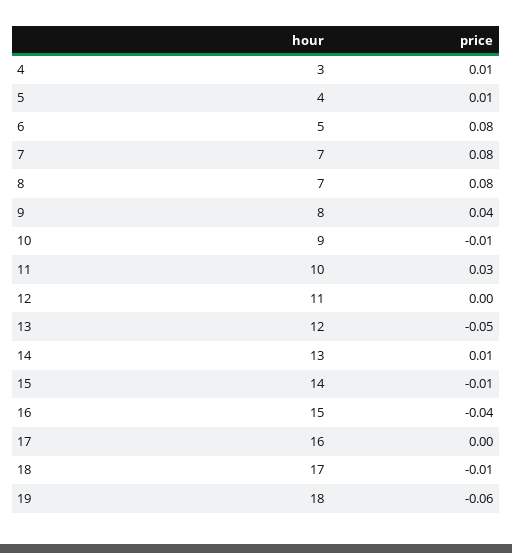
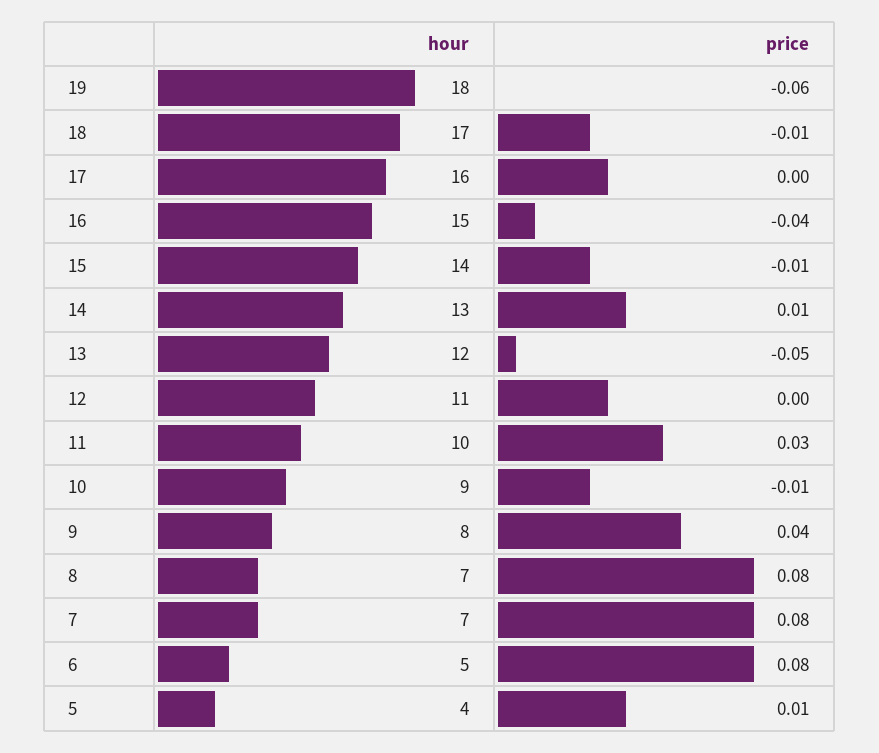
  {
    "hour": {
-     "4": 3,
      "5": 4,
      "6": 5,
      "7": 7,
      "8": 7,
      "9": 8,
      "10": 9,
      "11": 10,
      "12": 11,
      "13": 12,
      "14": 13,
      "15": 14,
      "16": 15,
      "17": 16,
      "18": 17,
      "19": 18
    },
    "price": {
-     "4": 0.01,
      "5": 0.01,
      "6": 0.08,
      "7": 0.08,
      "8": 0.08,
      "9": 0.04,
      "10": -0.01,
      "11": 0.03,
      "12": 0,
      "13": -0.05,
      "14": 0.01,
      "15": -0.01,
      "16": -0.04,
      "17": 0,
      "18": -0.01,
      "19": -0.06
    }
  }

